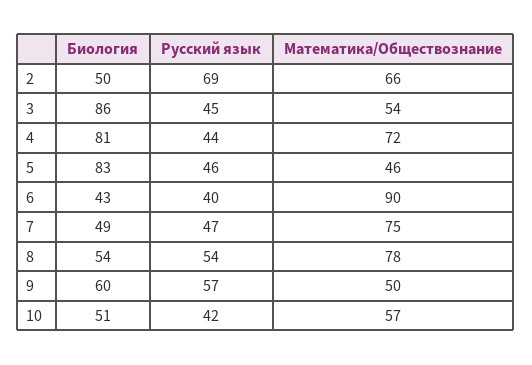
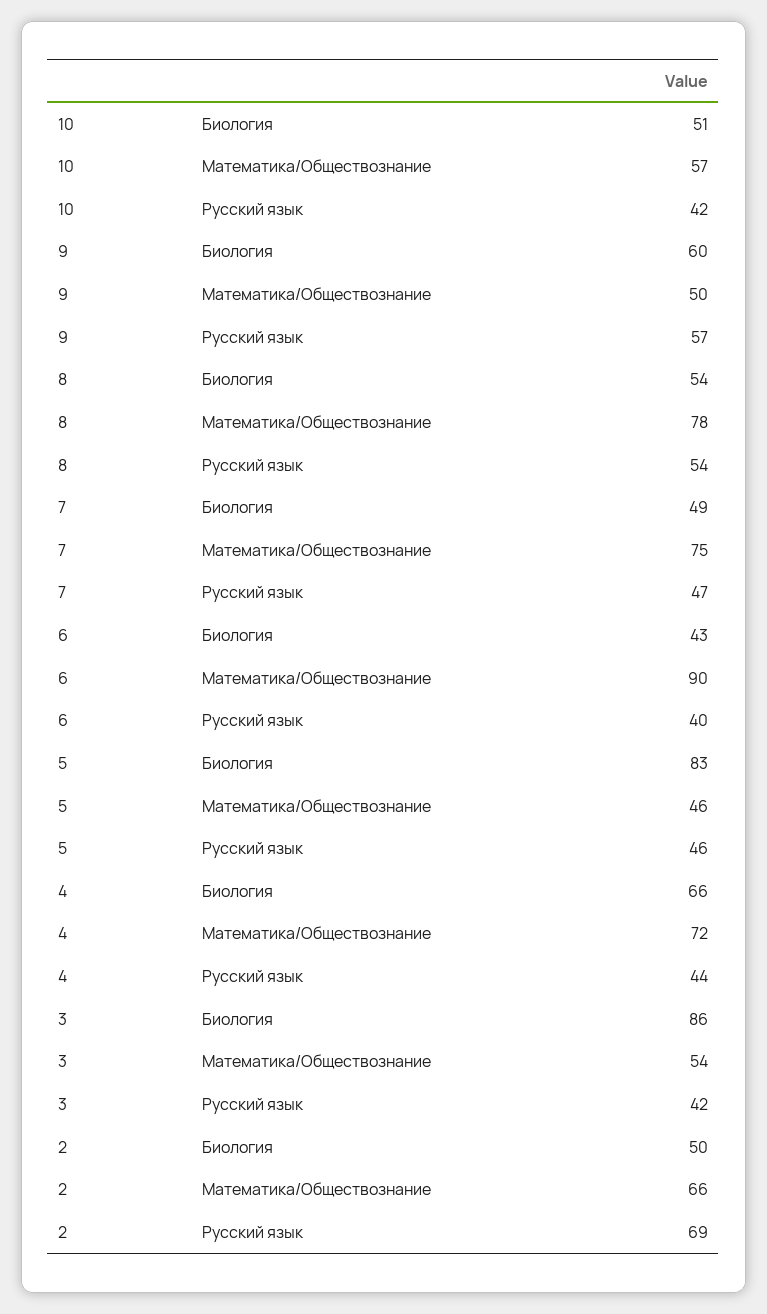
  {
    "Биология": {
      "2": 50,
      "3": 86,
-     "4": 81,
+     "4": 66,
      "5": 83,
      "6": 43,
      "7": 49,
      "8": 54,
      "9": 60,
      "10": 51
    },
    "Русский язык": {
      "2": 69,
-     "3": 45,
+     "3": 42,
      "4": 44,
      "5": 46,
      "6": 40,
      "7": 47,
      "8": 54,
      "9": 57,
      "10": 42
    },
    "Математика/Обществознание": {
      "2": 66,
      "3": 54,
      "4": 72,
      "5": 46,
      "6": 90,
      "7": 75,
      "8": 78,
      "9": 50,
      "10": 57
    }
  }

